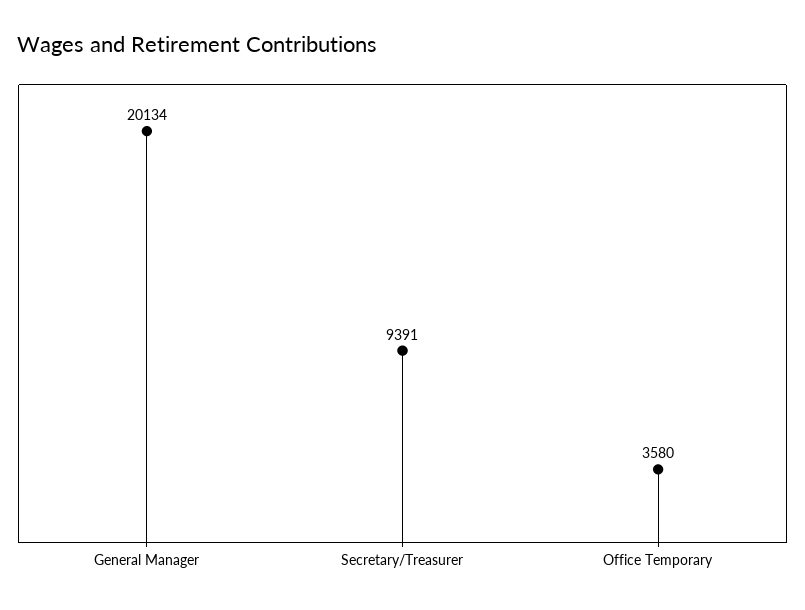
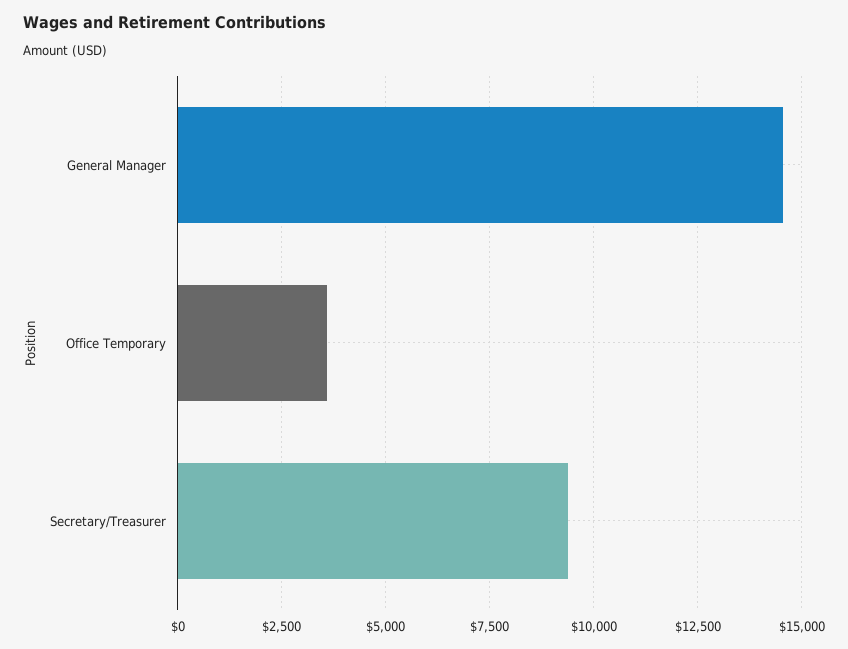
  {
-   "General Manager": 20134,
+   "General Manager": 14500,
    "Secretary/Treasurer": 9391,
    "Office Temporary": 3580
  }

